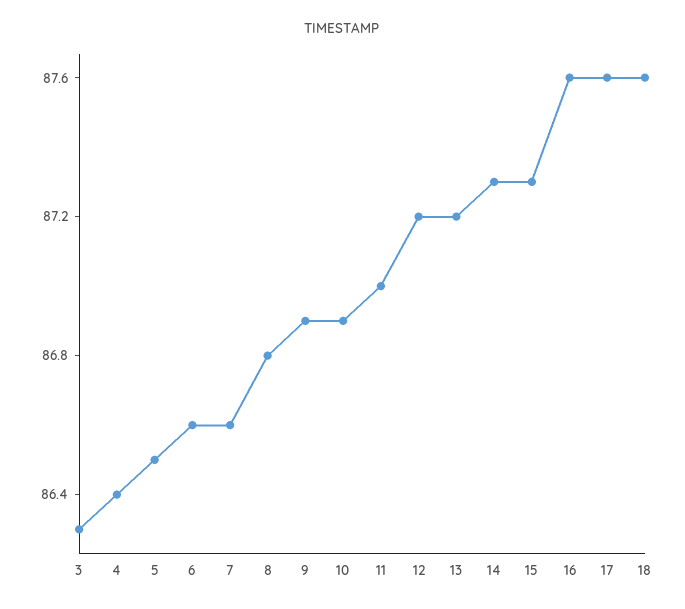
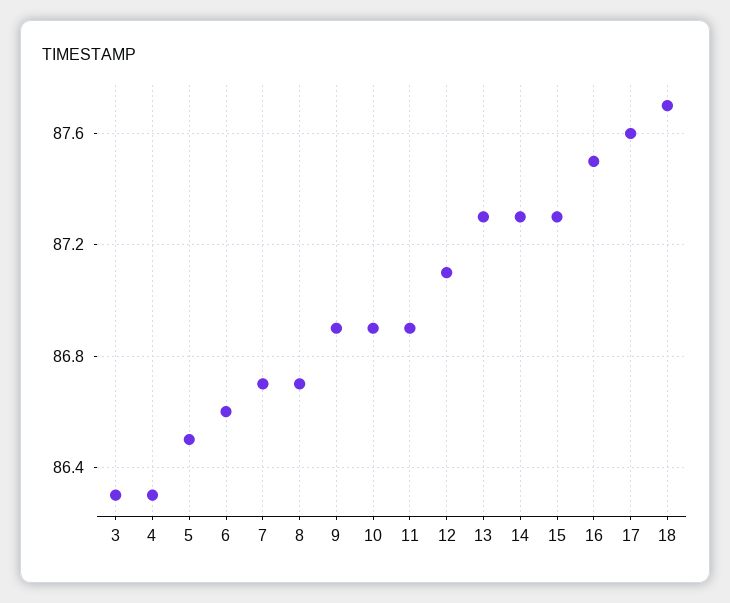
  {
    "3": 86.3,
-   "4": 86.4,
+   "4": 86.3,
    "5": 86.5,
    "6": 86.6,
-   "7": 86.6,
+   "7": 86.7,
-   "8": 86.8,
+   "8": 86.7,
    "9": 86.9,
    "10": 86.9,
-   "11": 87,
+   "11": 86.9,
-   "12": 87.2,
+   "12": 87.1,
-   "13": 87.2,
+   "13": 87.3,
    "14": 87.3,
    "15": 87.3,
-   "16": 87.6,
+   "16": 87.5,
    "17": 87.6,
-   "18": 87.6
+   "18": 87.7
  }

